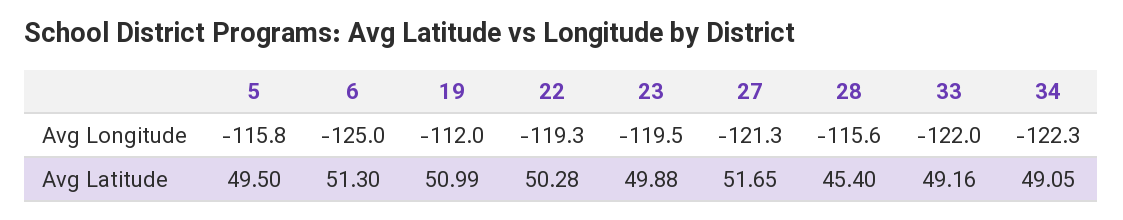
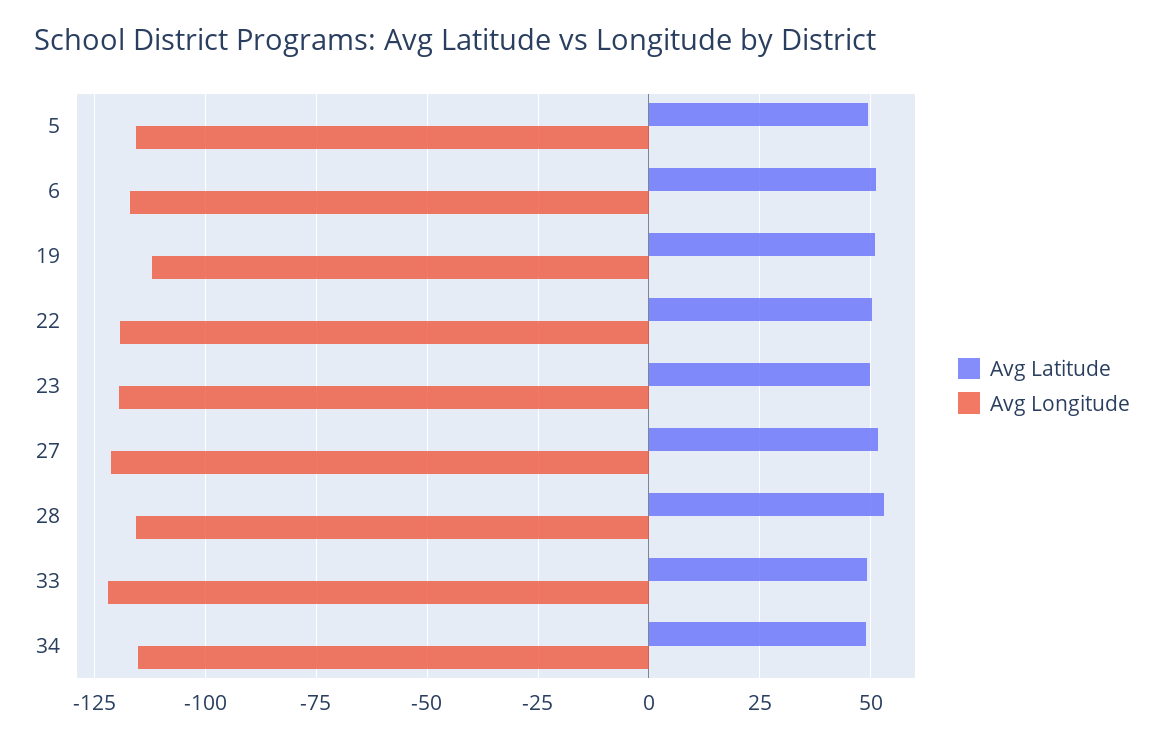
  {
    "Avg Longitude": {
      "5": -115.8,
-     "6": -125,
+     "6": -117.5,
      "19": -112,
      "22": -119.3,
      "23": -119.5,
      "27": -121.3,
      "28": -115.6,
      "33": -122,
-     "34": -122.3
+     "34": -115
    },
    "Avg Latitude": {
      "5": 49.5,
      "6": 51.3,
      "19": 50.99,
      "22": 50.28,
      "23": 49.88,
      "27": 51.65,
-     "28": 45.4,
+     "28": 52.5,
      "33": 49.16,
      "34": 49.05
    }
  }

